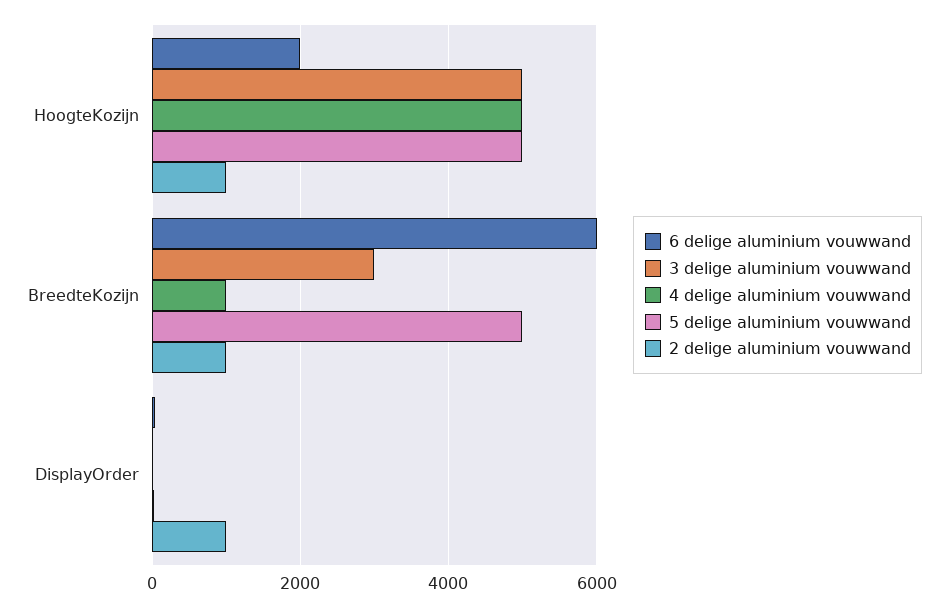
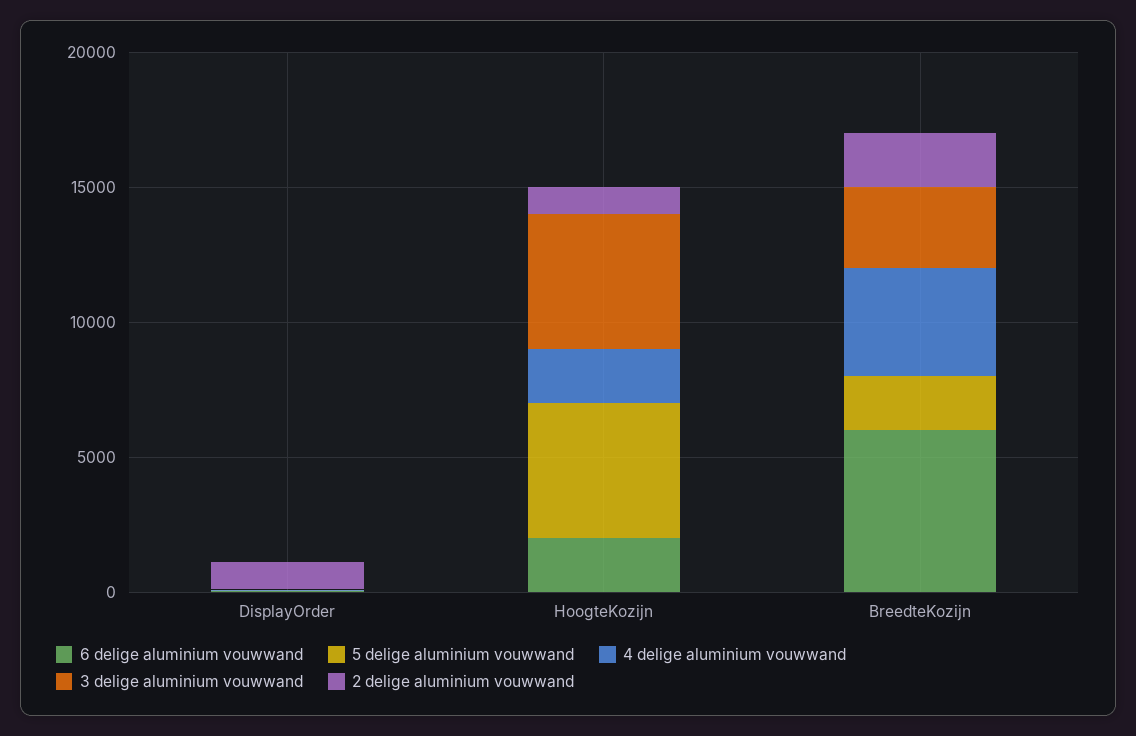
  {
    "6 delige aluminium vouwwand": {
      "HoogteKozijn": 2000,
      "BreedteKozijn": 6000,
      "DisplayOrder": 0
    },
    "3 delige aluminium vouwwand": {
      "HoogteKozijn": 5000,
      "BreedteKozijn": 3000,
      "DisplayOrder": 0
    },
    "4 delige aluminium vouwwand": {
-     "HoogteKozijn": 5000,
+     "HoogteKozijn": 2000,
-     "BreedteKozijn": 1000,
+     "BreedteKozijn": 4000,
      "DisplayOrder": 0
    },
    "5 delige aluminium vouwwand": {
      "HoogteKozijn": 5000,
-     "BreedteKozijn": 5000,
+     "BreedteKozijn": 2000,
      "DisplayOrder": 0
    },
    "2 delige aluminium vouwwand": {
      "HoogteKozijn": 1000,
-     "BreedteKozijn": 1000,
+     "BreedteKozijn": 2000,
      "DisplayOrder": 1000
    }
  }

